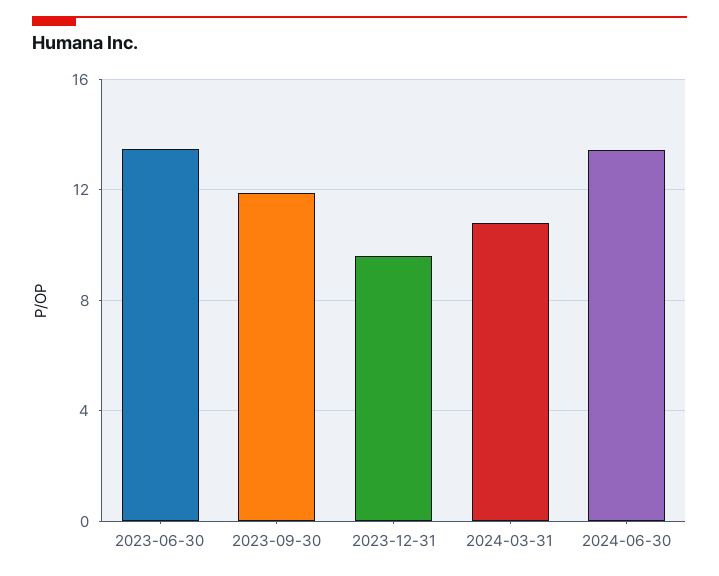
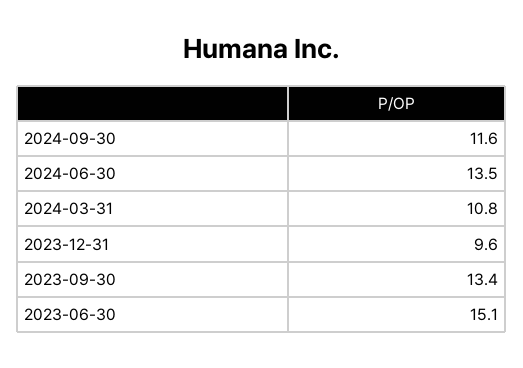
  {
-   "2023-06-30": 13.5,
+   "2023-06-30": 15.1,
-   "2023-09-30": 12,
+   "2023-09-30": 13.4,
    "2023-12-31": 9.6,
    "2024-03-31": 10.8,
-   "2024-06-30": 13.5
+   "2024-06-30": 13.5,
+   "2024-09-30": 11.6
  }

